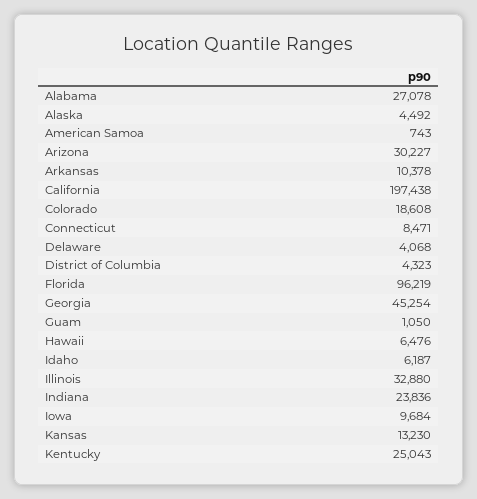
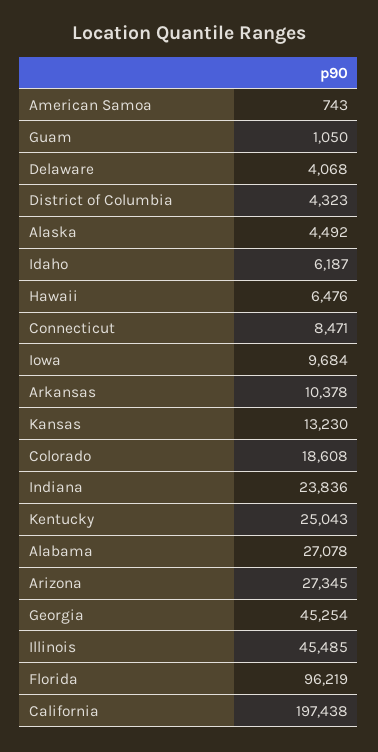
  {
    "Alabama": 27078,
    "Alaska": 4492,
    "American Samoa": 743,
-   "Arizona": 30227,
+   "Arizona": 27345,
    "Arkansas": 10378,
    "California": 197438,
    "Colorado": 18608,
    "Connecticut": 8471,
    "Delaware": 4068,
    "District of Columbia": 4323,
    "Florida": 96219,
    "Georgia": 45254,
    "Guam": 1050,
    "Hawaii": 6476,
    "Idaho": 6187,
-   "Illinois": 32880,
+   "Illinois": 45485,
    "Indiana": 23836,
    "Iowa": 9684,
    "Kansas": 13230,
    "Kentucky": 25043
  }

